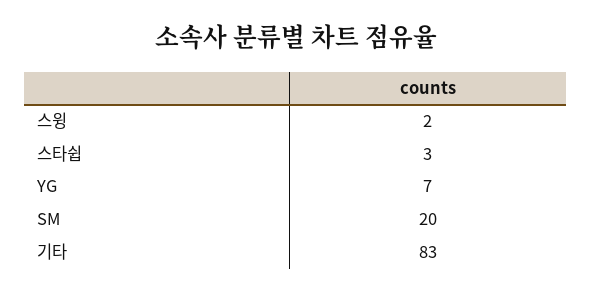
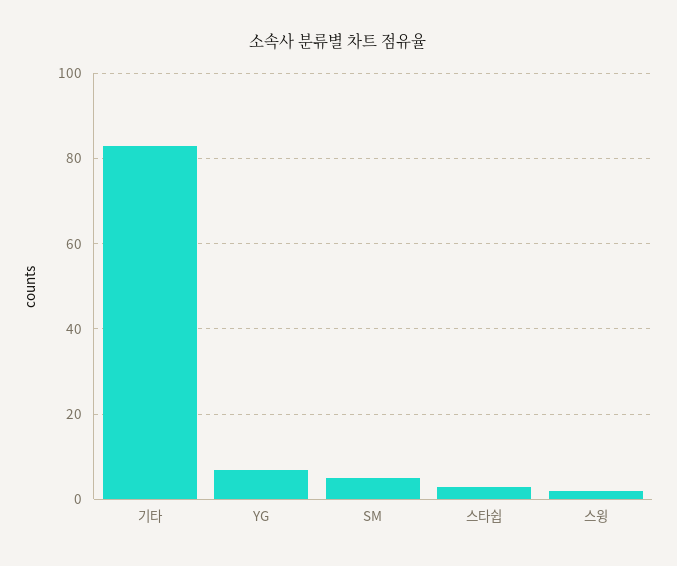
  {
    "스윙": 2,
    "스타쉽": 3,
    "YG": 7,
-   "SM": 20,
+   "SM": 5,
    "기타": 83
  }

